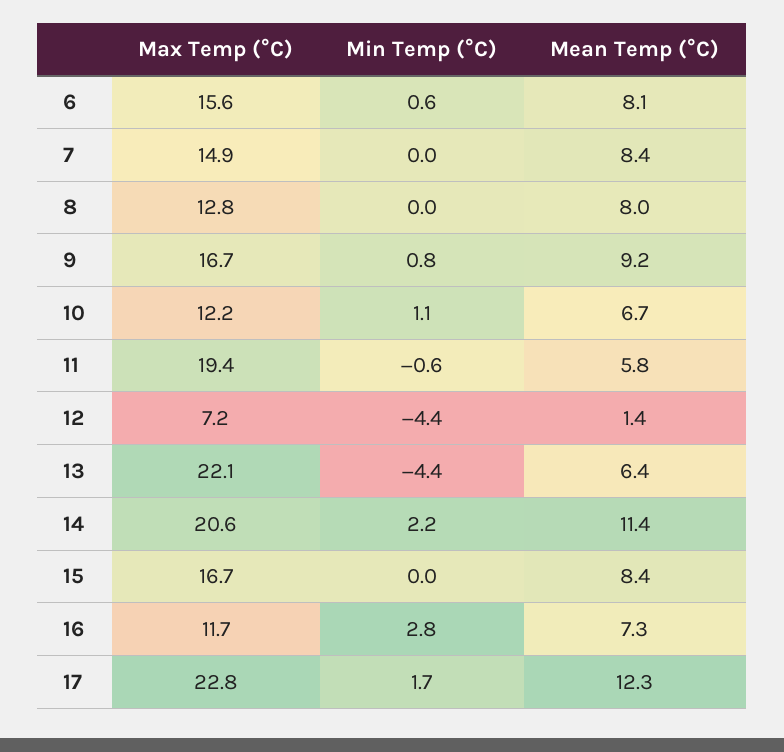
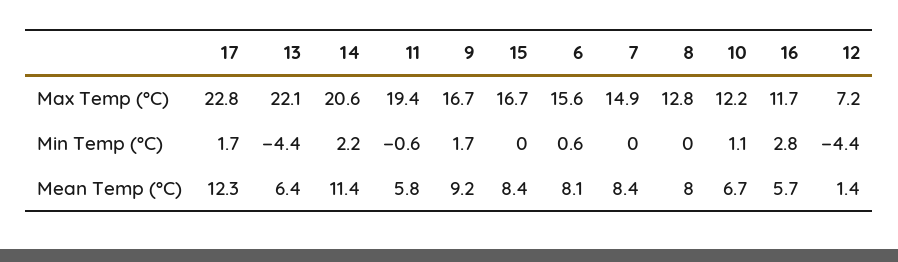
  {
    "Max Temp (°C)": {
      "6": 15.6,
      "7": 14.9,
      "8": 12.8,
      "9": 16.7,
      "10": 12.2,
      "11": 19.4,
      "12": 7.2,
      "13": 22.1,
      "14": 20.6,
      "15": 16.7,
      "16": 11.7,
      "17": 22.8
    },
    "Min Temp (°C)": {
      "6": 0.6,
      "7": 0,
      "8": 0,
-     "9": 0.8,
+     "9": 1.7,
      "10": 1.1,
      "11": -0.6,
      "12": -4.4,
      "13": -4.4,
      "14": 2.2,
      "15": 0,
      "16": 2.8,
      "17": 1.7
    },
    "Mean Temp (°C)": {
      "6": 8.1,
      "7": 8.4,
      "8": 8,
      "9": 9.2,
      "10": 6.7,
      "11": 5.8,
      "12": 1.4,
      "13": 6.4,
      "14": 11.4,
      "15": 8.4,
-     "16": 7.3,
+     "16": 5.7,
      "17": 12.3
    }
  }

